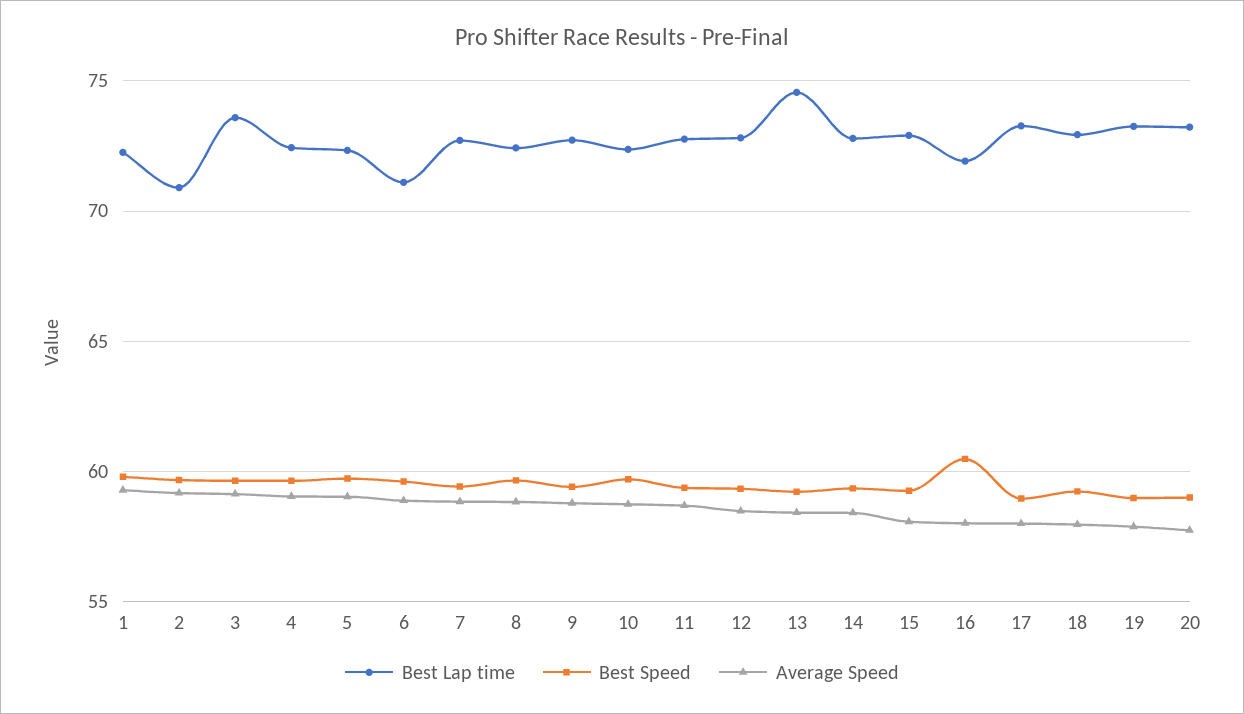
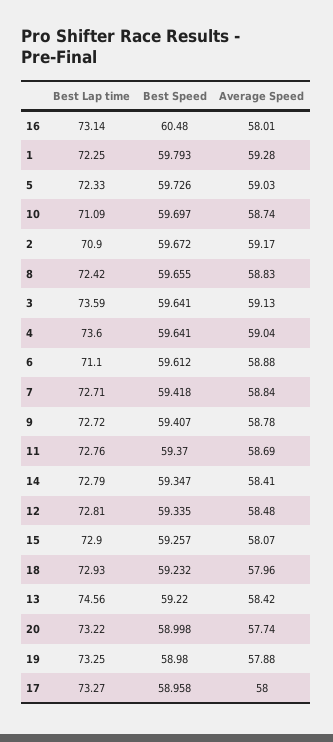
  {
    "Best Lap time": {
      "1": 72.25,
      "2": 70.9,
      "3": 73.59,
-     "4": 72.5,
+     "4": 73.6,
      "5": 72.33,
      "6": 71.1,
      "7": 72.71,
      "8": 72.42,
      "9": 72.72,
-     "10": 72.5,
+     "10": 71.09,
      "11": 72.76,
      "12": 72.81,
      "13": 74.56,
      "14": 72.79,
      "15": 72.9,
-     "16": 72,
+     "16": 73.14,
      "17": 73.27,
      "18": 72.93,
      "19": 73.25,
      "20": 73.22
    },
    "Best Speed": {
      "1": 59.793,
      "2": 59.672,
      "3": 59.641,
      "4": 59.641,
      "5": 59.726,
      "6": 59.612,
      "7": 59.418,
      "8": 59.655,
      "9": 59.407,
      "10": 59.697,
      "11": 59.37,
      "12": 59.335,
      "13": 59.22,
      "14": 59.347,
      "15": 59.257,
      "16": 60.48,
      "17": 58.958,
      "18": 59.232,
      "19": 58.98,
      "20": 58.998
    },
    "Average Speed": {
      "1": 59.28,
      "2": 59.17,
      "3": 59.13,
      "4": 59.04,
      "5": 59.03,
      "6": 58.88,
      "7": 58.84,
      "8": 58.83,
      "9": 58.78,
      "10": 58.74,
      "11": 58.69,
      "12": 58.48,
      "13": 58.42,
      "14": 58.41,
      "15": 58.07,
      "16": 58.01,
      "17": 58,
      "18": 57.96,
      "19": 57.88,
      "20": 57.74
    }
  }

